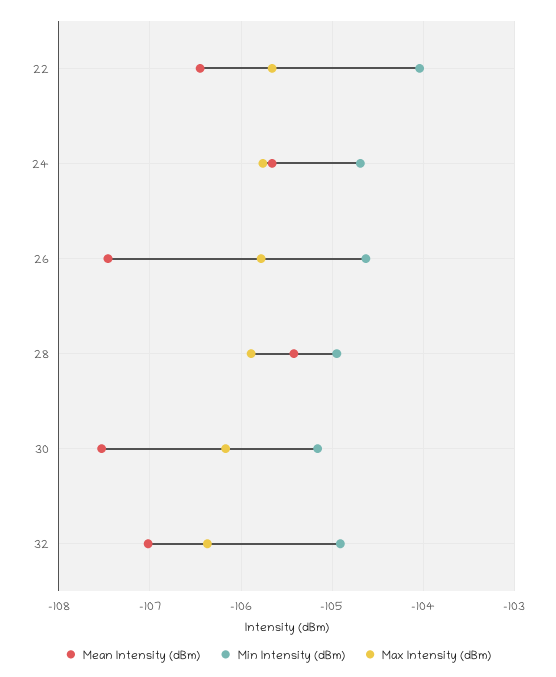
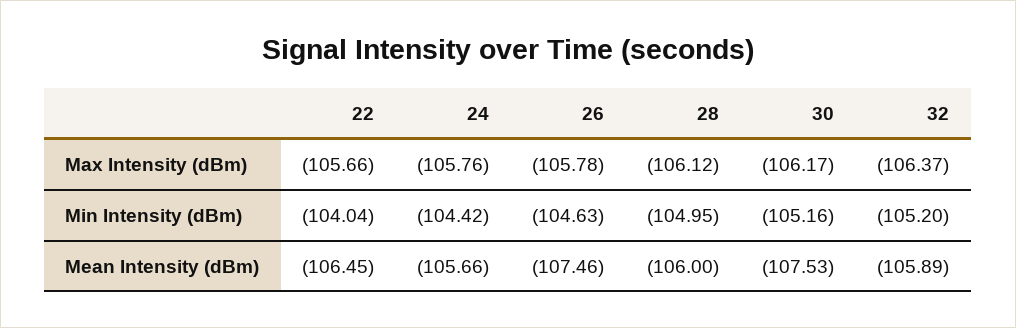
  {
    "Mean Intensity (dBm)": {
      "22": -106.45,
      "24": -105.66,
      "26": -107.46,
-     "28": -105.4,
+     "28": -106,
      "30": -107.53,
-     "32": -107
+     "32": -105.89
    },
    "Min Intensity (dBm)": {
      "22": -104.04,
-     "24": -104.7,
+     "24": -104.42,
      "26": -104.63,
      "28": -104.95,
      "30": -105.16,
-     "32": -104.9
+     "32": -105.2
    },
    "Max Intensity (dBm)": {
      "22": -105.66,
      "24": -105.76,
      "26": -105.78,
-     "28": -105.9,
+     "28": -106.12,
      "30": -106.17,
      "32": -106.37
    }
  }

